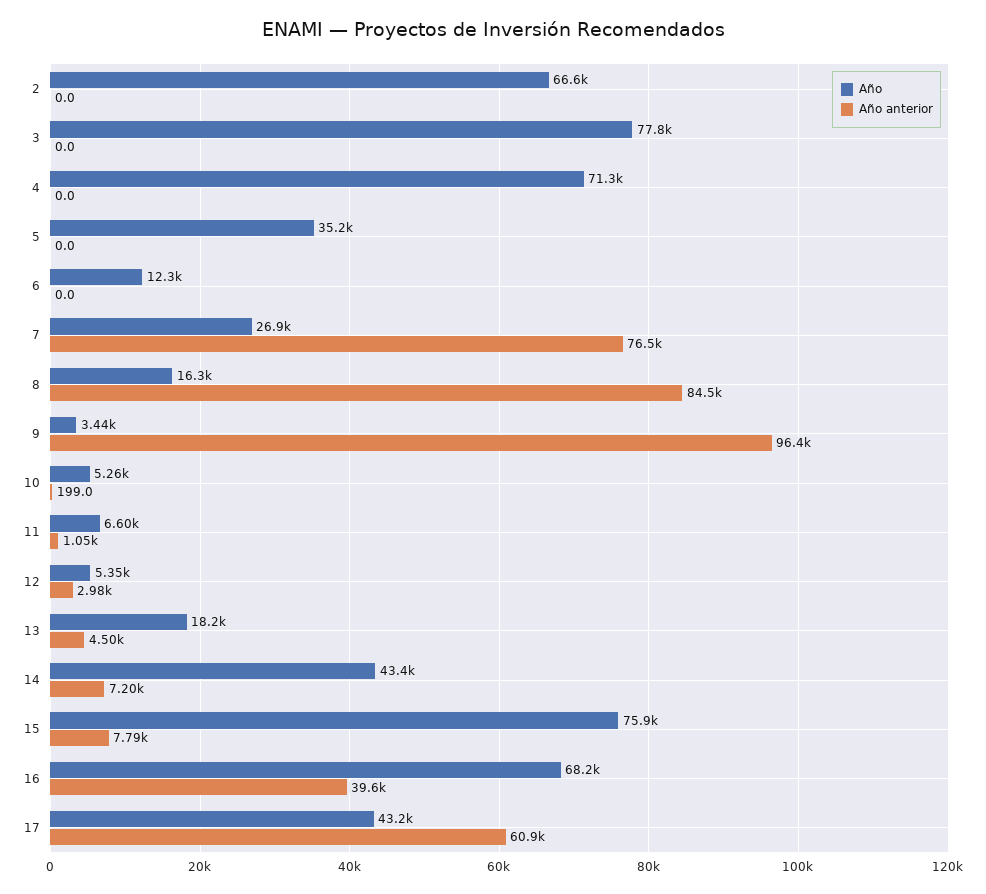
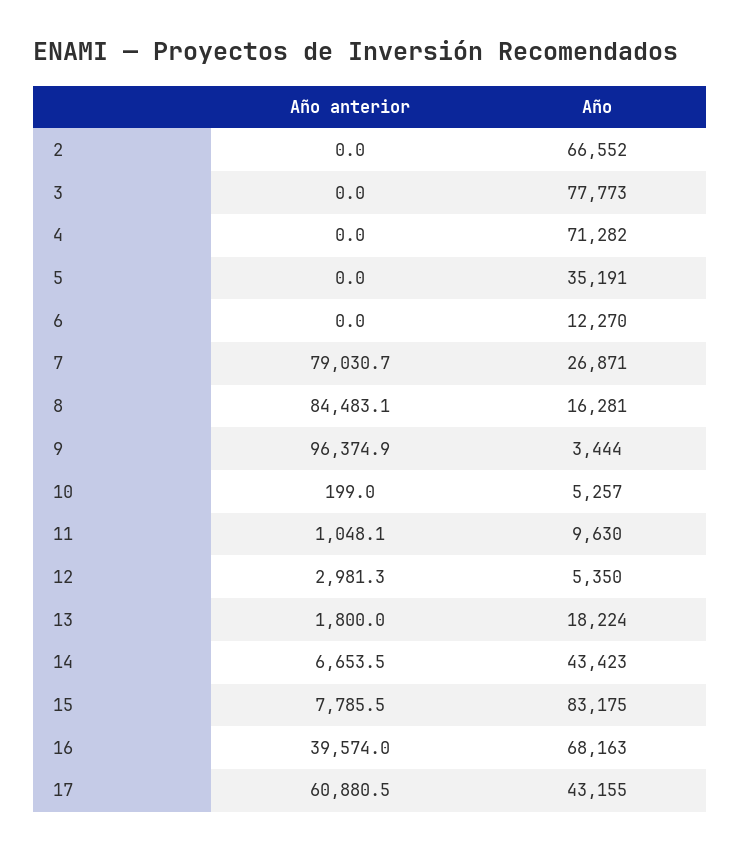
  {
    "Año": {
      "2": 66552,
      "3": 77773,
      "4": 71282,
      "5": 35191,
      "6": 12270,
      "7": 26871,
      "8": 16281,
      "9": 3444,
      "10": 5257,
-     "11": 6600,
+     "11": 9630,
      "12": 5350,
      "13": 18224,
      "14": 43423,
-     "15": 75900,
+     "15": 83175,
      "16": 68163,
      "17": 43155
    },
    "Año anterior": {
      "2": 0,
      "3": 0,
      "4": 0,
      "5": 0,
      "6": 0,
-     "7": 76500,
+     "7": 79030.7,
      "8": 84483.1,
      "9": 96374.9,
      "10": 199,
      "11": 1048.1,
      "12": 2981.3,
-     "13": 4500,
+     "13": 1800,
-     "14": 7200,
+     "14": 6653.5,
      "15": 7785.5,
      "16": 39574,
      "17": 60880.5
    }
  }

